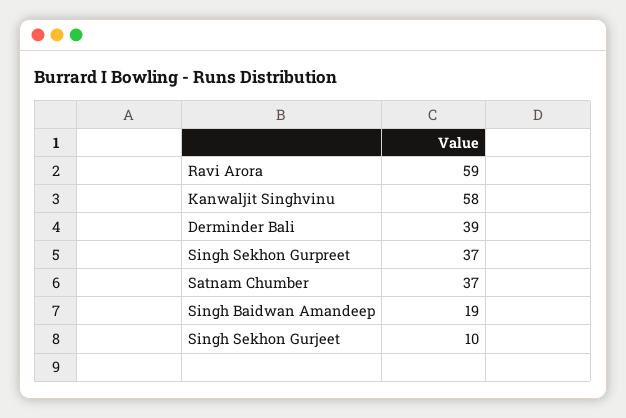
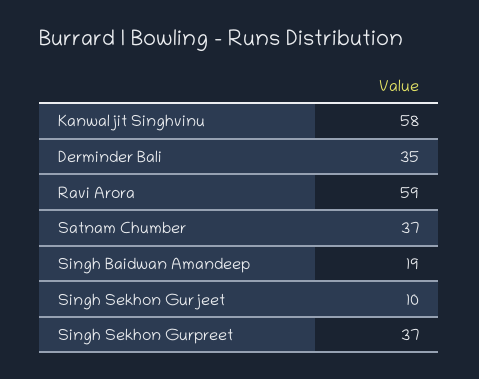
  {
    "Ravi Arora": 59,
    "Kanwaljit Singhvinu": 58,
-   "Derminder Bali": 39,
+   "Derminder Bali": 35,
    "Singh Sekhon Gurpreet": 37,
    "Satnam Chumber": 37,
    "Singh Baidwan Amandeep": 19,
    "Singh Sekhon Gurjeet": 10
  }

